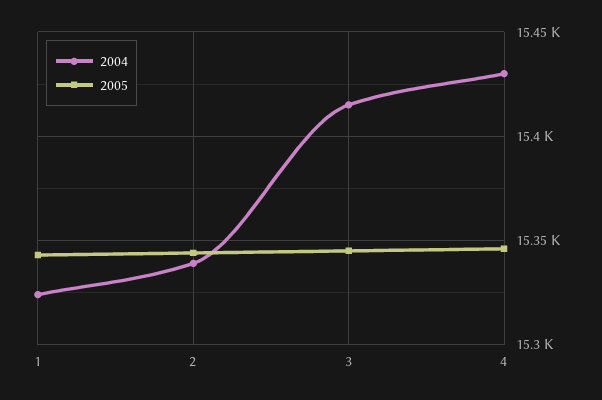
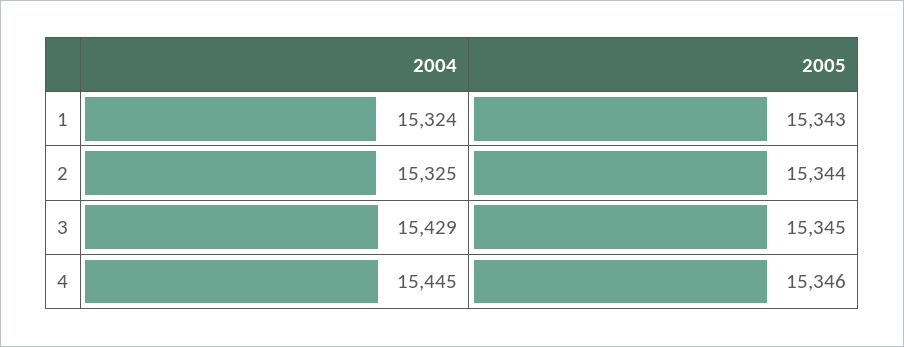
  {
    "2004": {
      "1": 15324,
-     "2": 15340,
+     "2": 15325,
-     "3": 15415,
+     "3": 15429,
-     "4": 15430
+     "4": 15445
    },
    "2005": {
      "1": 15343,
      "2": 15344,
      "3": 15345,
      "4": 15346
    }
  }

